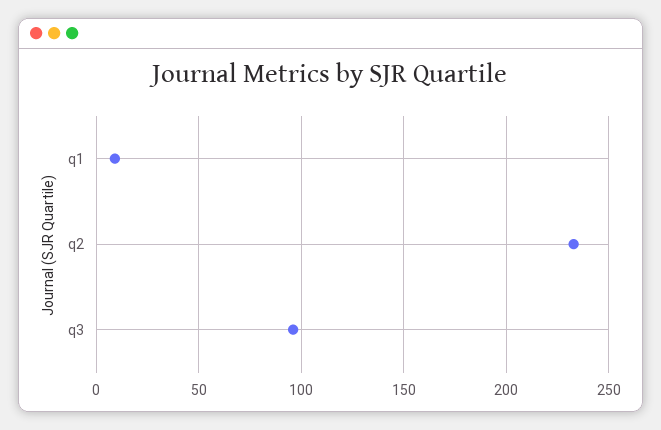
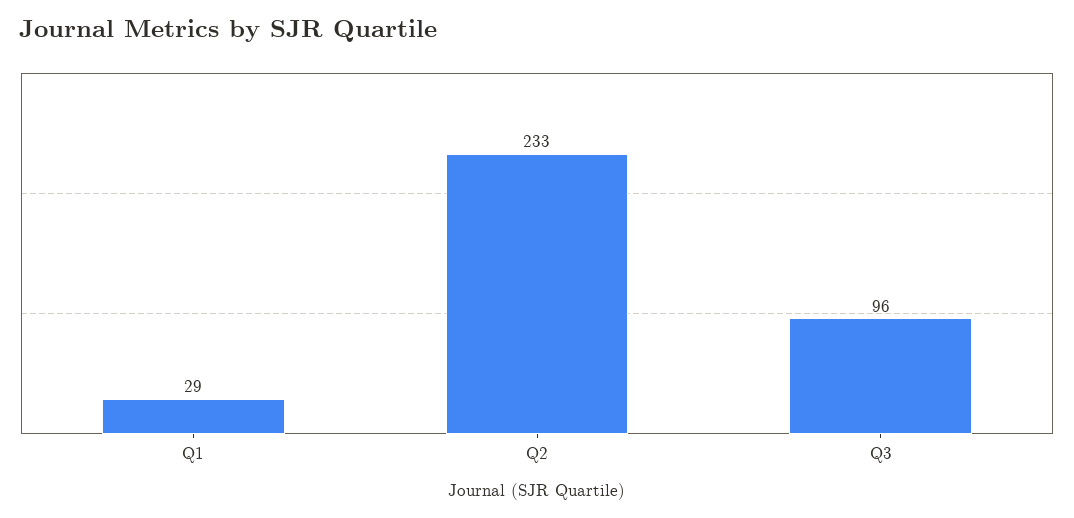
  {
-   "q1": 10,
+   "q1": 29,
    "q2": 233,
    "q3": 96
  }

